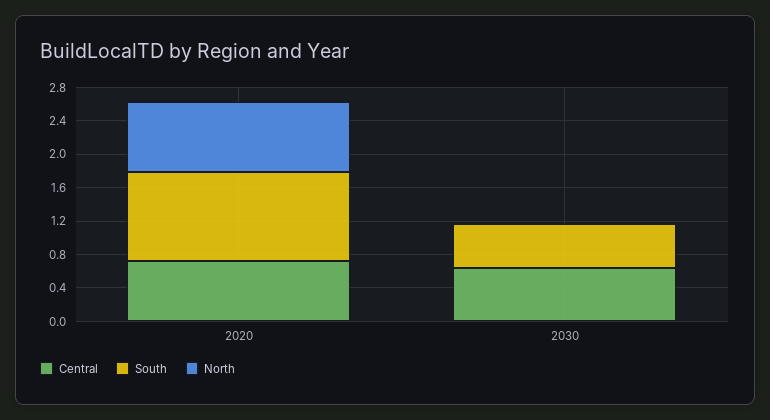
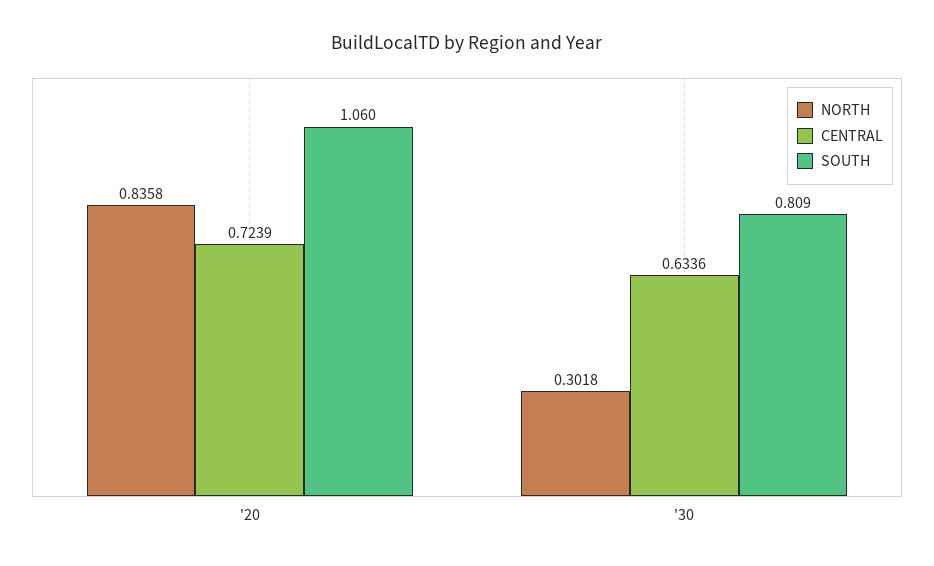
  {
    "Central": {
      "2020": 0.7239,
      "2030": 0.6336
    },
    "South": {
      "2020": 1.06,
-     "2030": 0.5
+     "2030": 0.809
    },
    "North": {
      "2020": 0.8358,
-     "2030": 0
+     "2030": 0.3018
    }
  }

